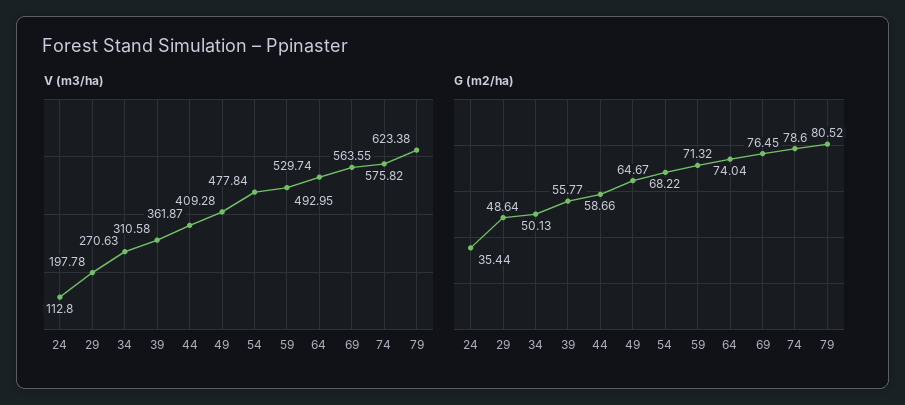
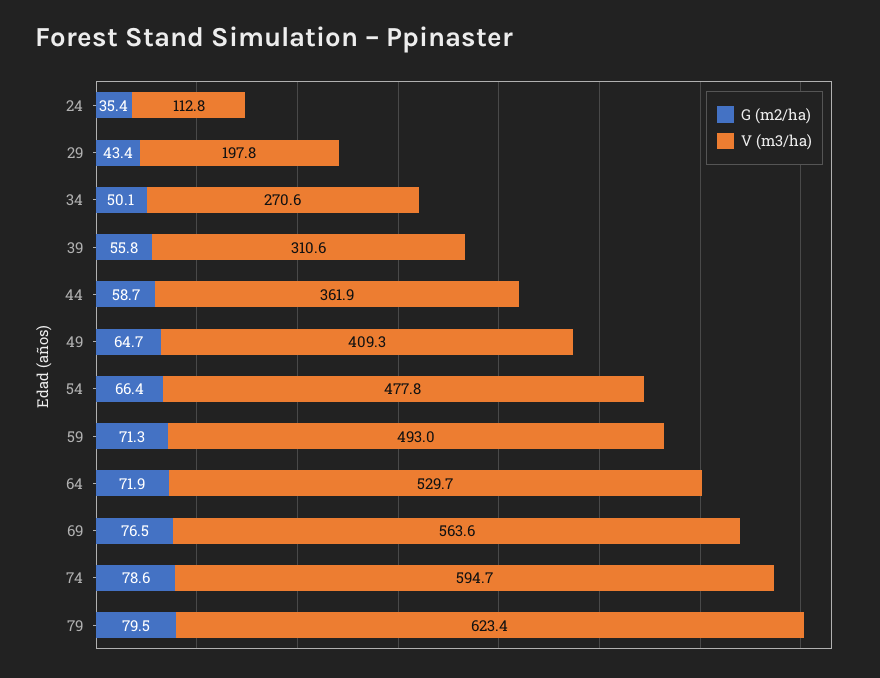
  {
    "V (m3/ha)": {
      "24": 112.8,
      "29": 197.78,
      "34": 270.63,
      "39": 310.58,
      "44": 361.87,
      "49": 409.28,
      "54": 477.84,
      "59": 492.95,
      "64": 529.74,
      "69": 563.55,
-     "74": 575.82,
+     "74": 594.7,
      "79": 623.38
    },
    "G (m2/ha)": {
      "24": 35.44,
-     "29": 48.64,
+     "29": 43.4,
      "34": 50.13,
      "39": 55.77,
      "44": 58.66,
      "49": 64.67,
-     "54": 68.22,
+     "54": 66.4,
      "59": 71.32,
-     "64": 74.04,
+     "64": 71.9,
      "69": 76.45,
      "74": 78.6,
-     "79": 80.52
+     "79": 79.5
    }
  }

